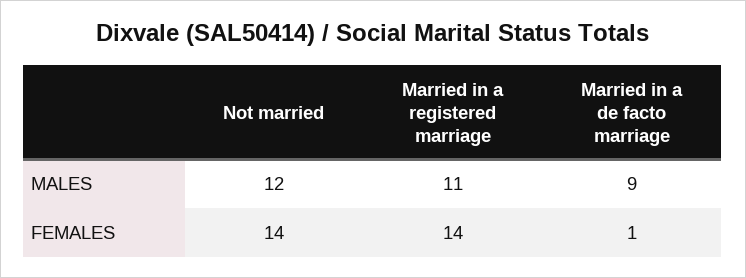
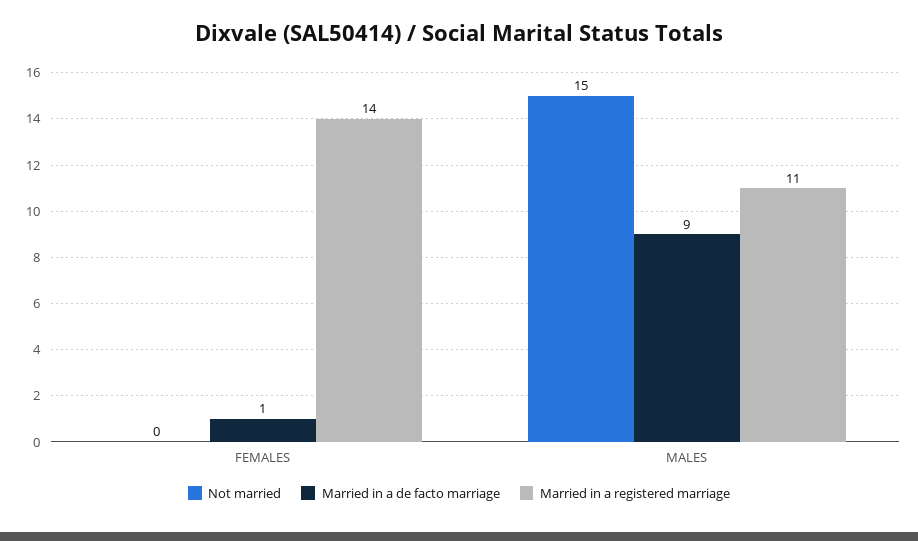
  {
    "Not married": {
-     "MALES": 12,
+     "MALES": 15,
-     "FEMALES": 14
+     "FEMALES": 0
    },
    "Married in a registered marriage": {
      "MALES": 11,
      "FEMALES": 14
    },
    "Married in a de facto marriage": {
      "MALES": 9,
      "FEMALES": 1
    }
  }

